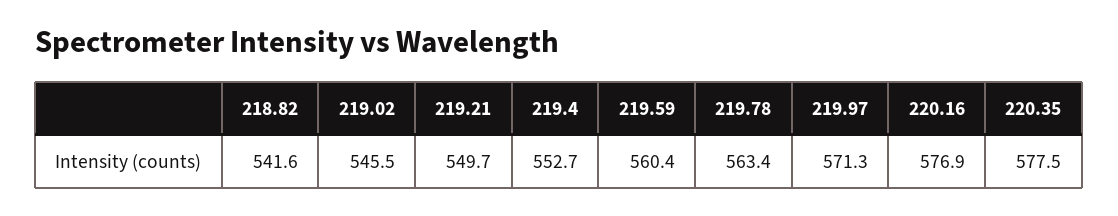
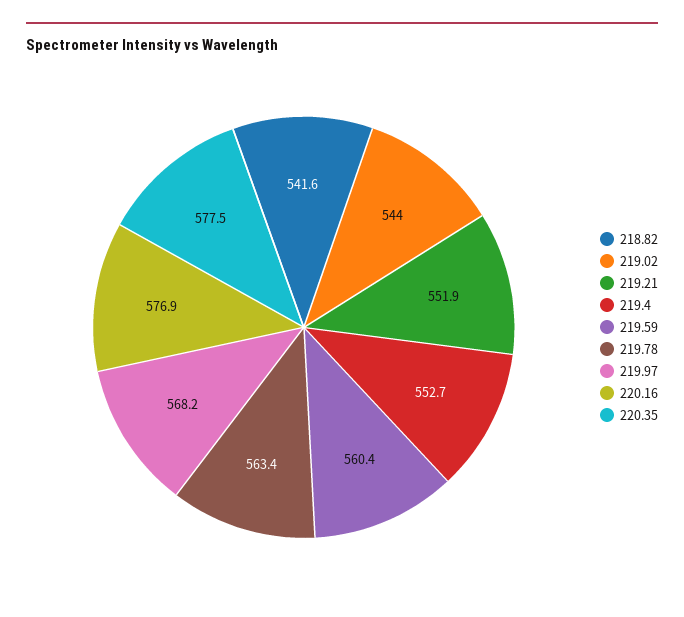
  {
    "218.82": 541.6,
-   "219.02": 545.5,
+   "219.02": 544,
-   "219.21": 549.7,
+   "219.21": 551.9,
    "219.4": 552.7,
    "219.59": 560.4,
    "219.78": 563.4,
-   "219.97": 571.3,
+   "219.97": 568.2,
    "220.16": 576.9,
    "220.35": 577.5
  }

